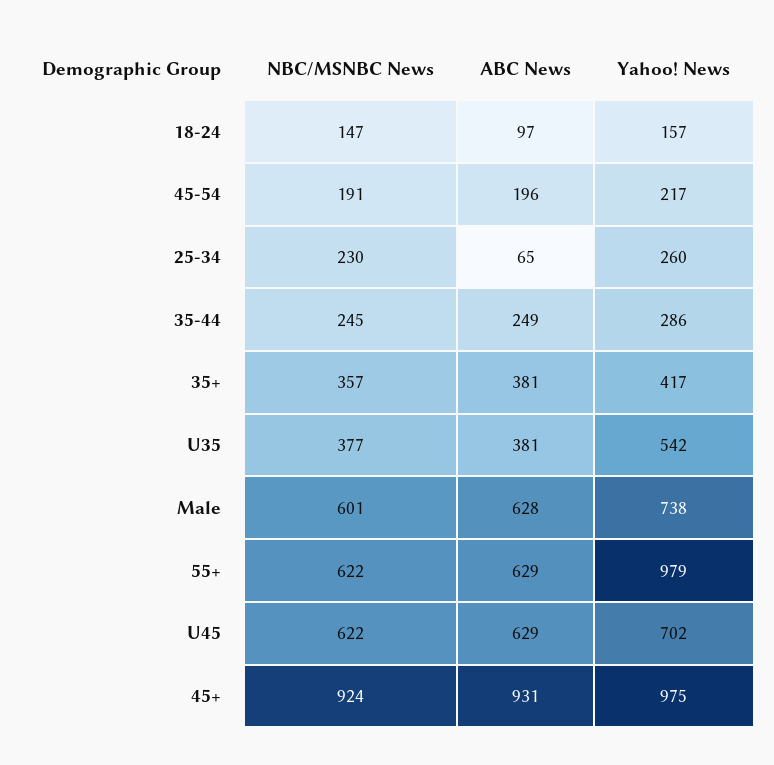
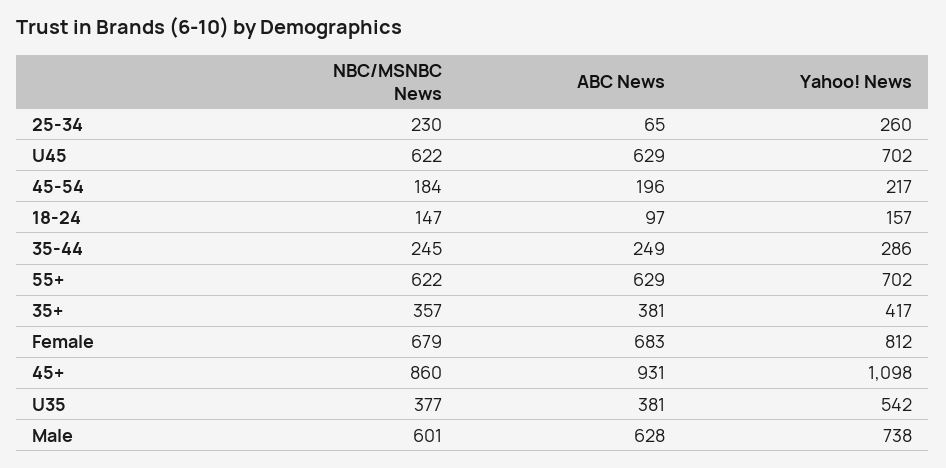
  {
    "NBC/MSNBC News": {
      "18-24": 147,
-     "45-54": 191,
+     "45-54": 184,
      "25-34": 230,
      "35-44": 245,
      "35+": 357,
      "U35": 377,
      "Male": 601,
      "55+": 622,
      "U45": 622,
-     "45+": 924
+     "45+": 860,
+     "Female": 679
    },
    "ABC News": {
      "18-24": 97,
      "45-54": 196,
      "25-34": 65,
      "35-44": 249,
      "35+": 381,
      "U35": 381,
      "Male": 628,
      "55+": 629,
      "U45": 629,
-     "45+": 931
+     "45+": 931,
+     "Female": 683
    },
    "Yahoo! News": {
      "18-24": 157,
      "45-54": 217,
      "25-34": 260,
      "35-44": 286,
      "35+": 417,
      "U35": 542,
      "Male": 738,
-     "55+": 979,
+     "55+": 702,
      "U45": 702,
-     "45+": 975
+     "45+": 1098,
+     "Female": 812
    }
  }

